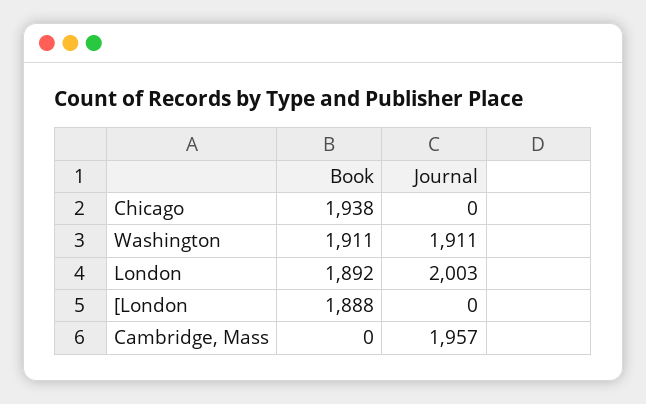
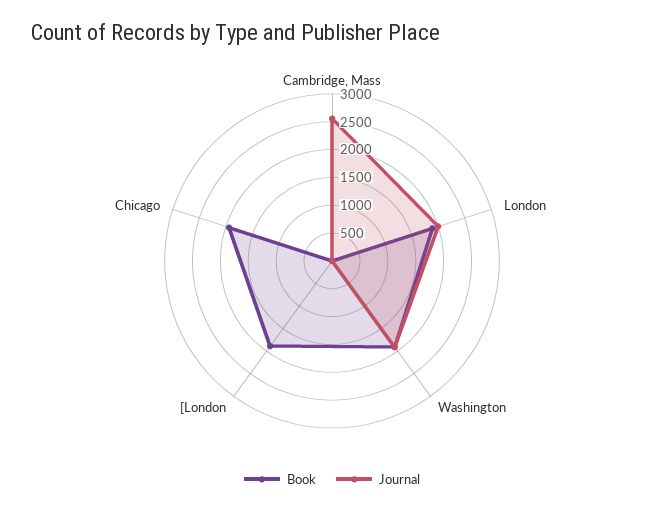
  {
    "Book": {
      "Chicago": 1938,
      "Washington": 1911,
      "London": 1892,
      "[London": 1888,
      "Cambridge, Mass": 0
    },
    "Journal": {
      "Chicago": 0,
      "Washington": 1911,
      "London": 2003,
      "[London": 0,
-     "Cambridge, Mass": 1957
+     "Cambridge, Mass": 2500
    }
  }

